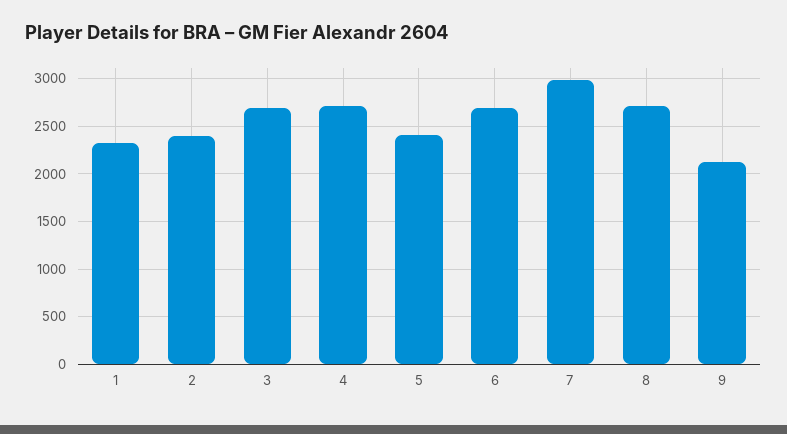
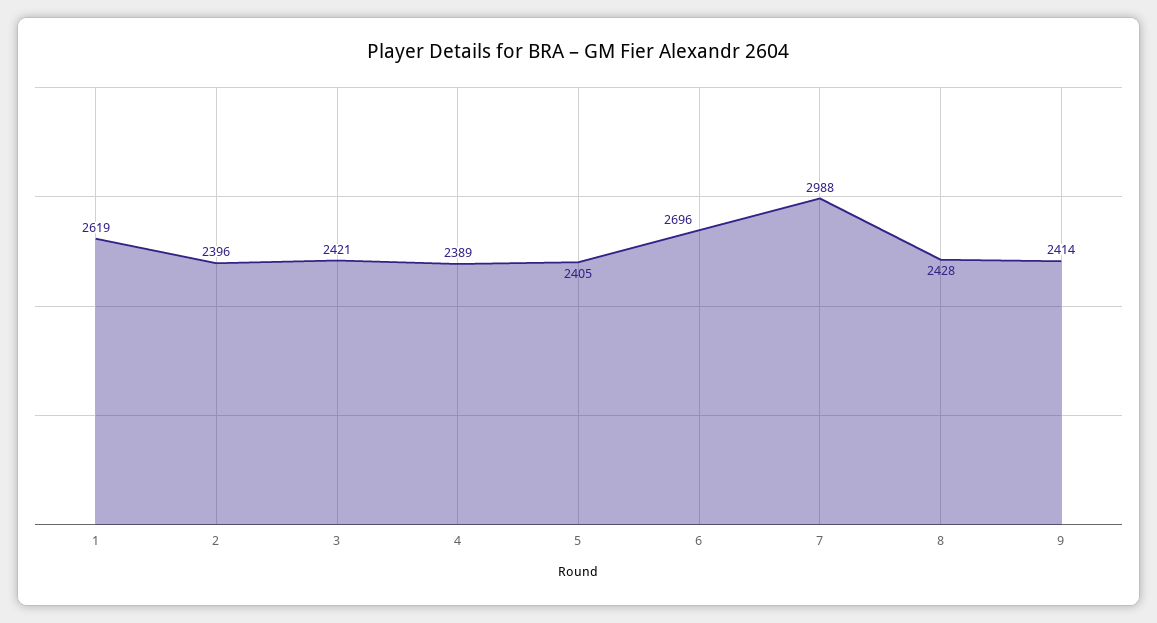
  {
-   "1": 2300,
+   "1": 2619,
    "2": 2396,
-   "3": 2700,
+   "3": 2421,
-   "4": 2700,
+   "4": 2389,
    "5": 2405,
    "6": 2696,
    "7": 2988,
-   "8": 2700,
+   "8": 2428,
-   "9": 2100
+   "9": 2414
  }

